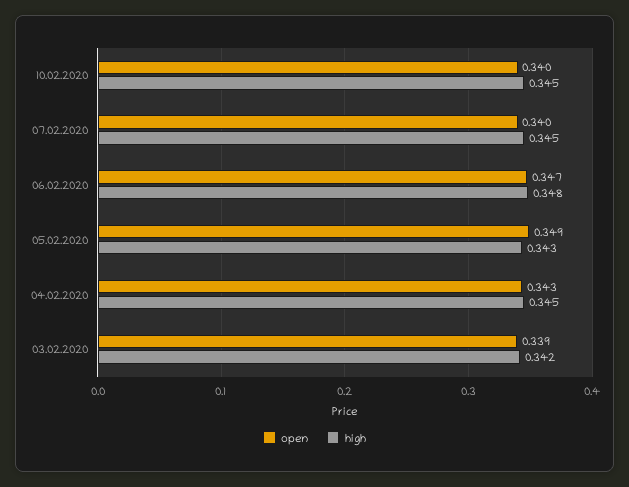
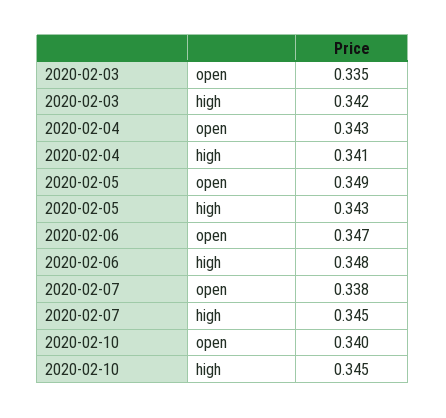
  {
    "open": {
      "10.02.2020": 0.34,
-     "07.02.2020": 0.34,
+     "07.02.2020": 0.338,
      "06.02.2020": 0.347,
      "05.02.2020": 0.349,
      "04.02.2020": 0.343,
-     "03.02.2020": 0.339
+     "03.02.2020": 0.335
    },
    "high": {
      "10.02.2020": 0.345,
      "07.02.2020": 0.345,
      "06.02.2020": 0.348,
      "05.02.2020": 0.343,
-     "04.02.2020": 0.345,
+     "04.02.2020": 0.341,
      "03.02.2020": 0.342
    }
  }

